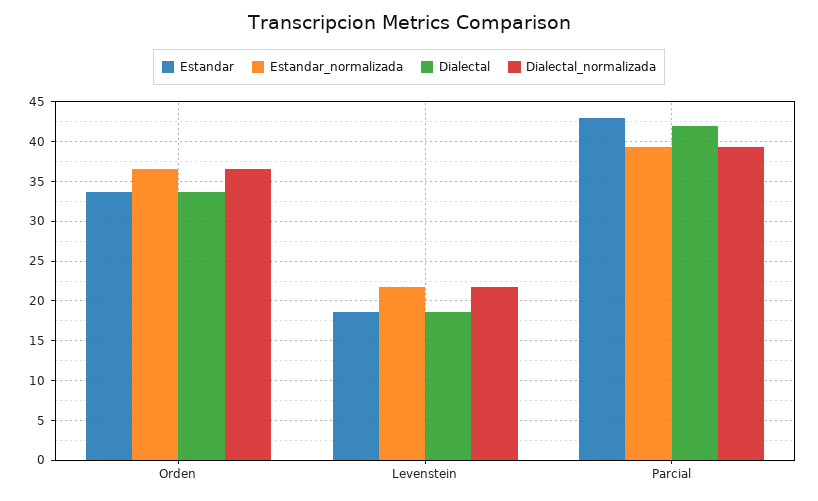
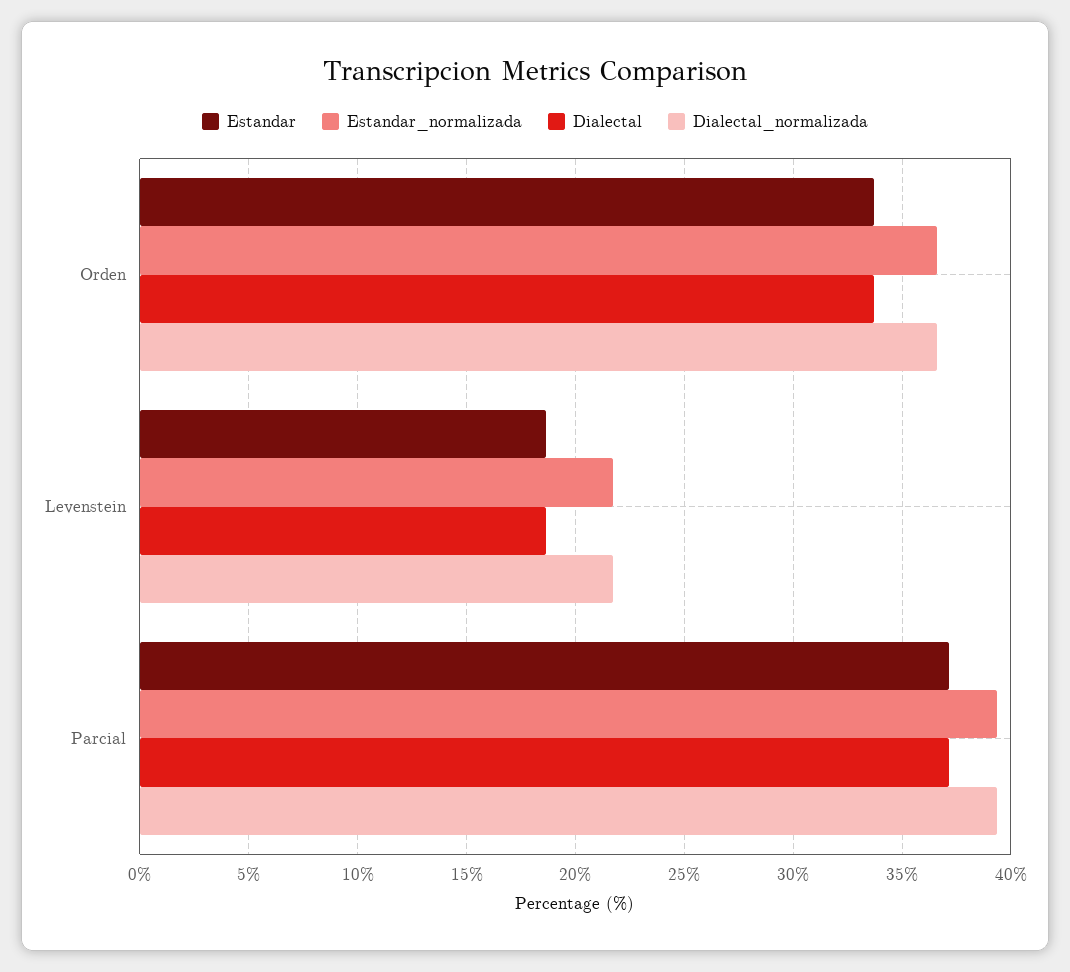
  {
    "Estandar": {
      "Orden": 33.5,
      "Levenstein": 18.5,
-     "Parcial": 43
+     "Parcial": 37
    },
    "Estandar_normalizada": {
      "Orden": 36.5,
      "Levenstein": 21.5,
      "Parcial": 39.5
    },
    "Dialectal": {
      "Orden": 33.5,
      "Levenstein": 18.5,
-     "Parcial": 42
+     "Parcial": 37
    },
    "Dialectal_normalizada": {
      "Orden": 36.5,
      "Levenstein": 21.5,
      "Parcial": 39.5
    }
  }

